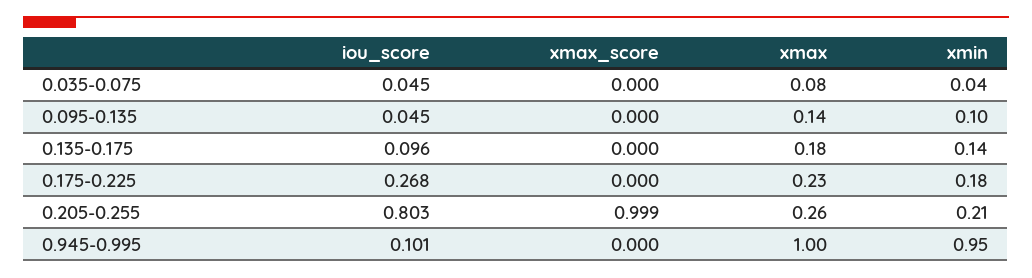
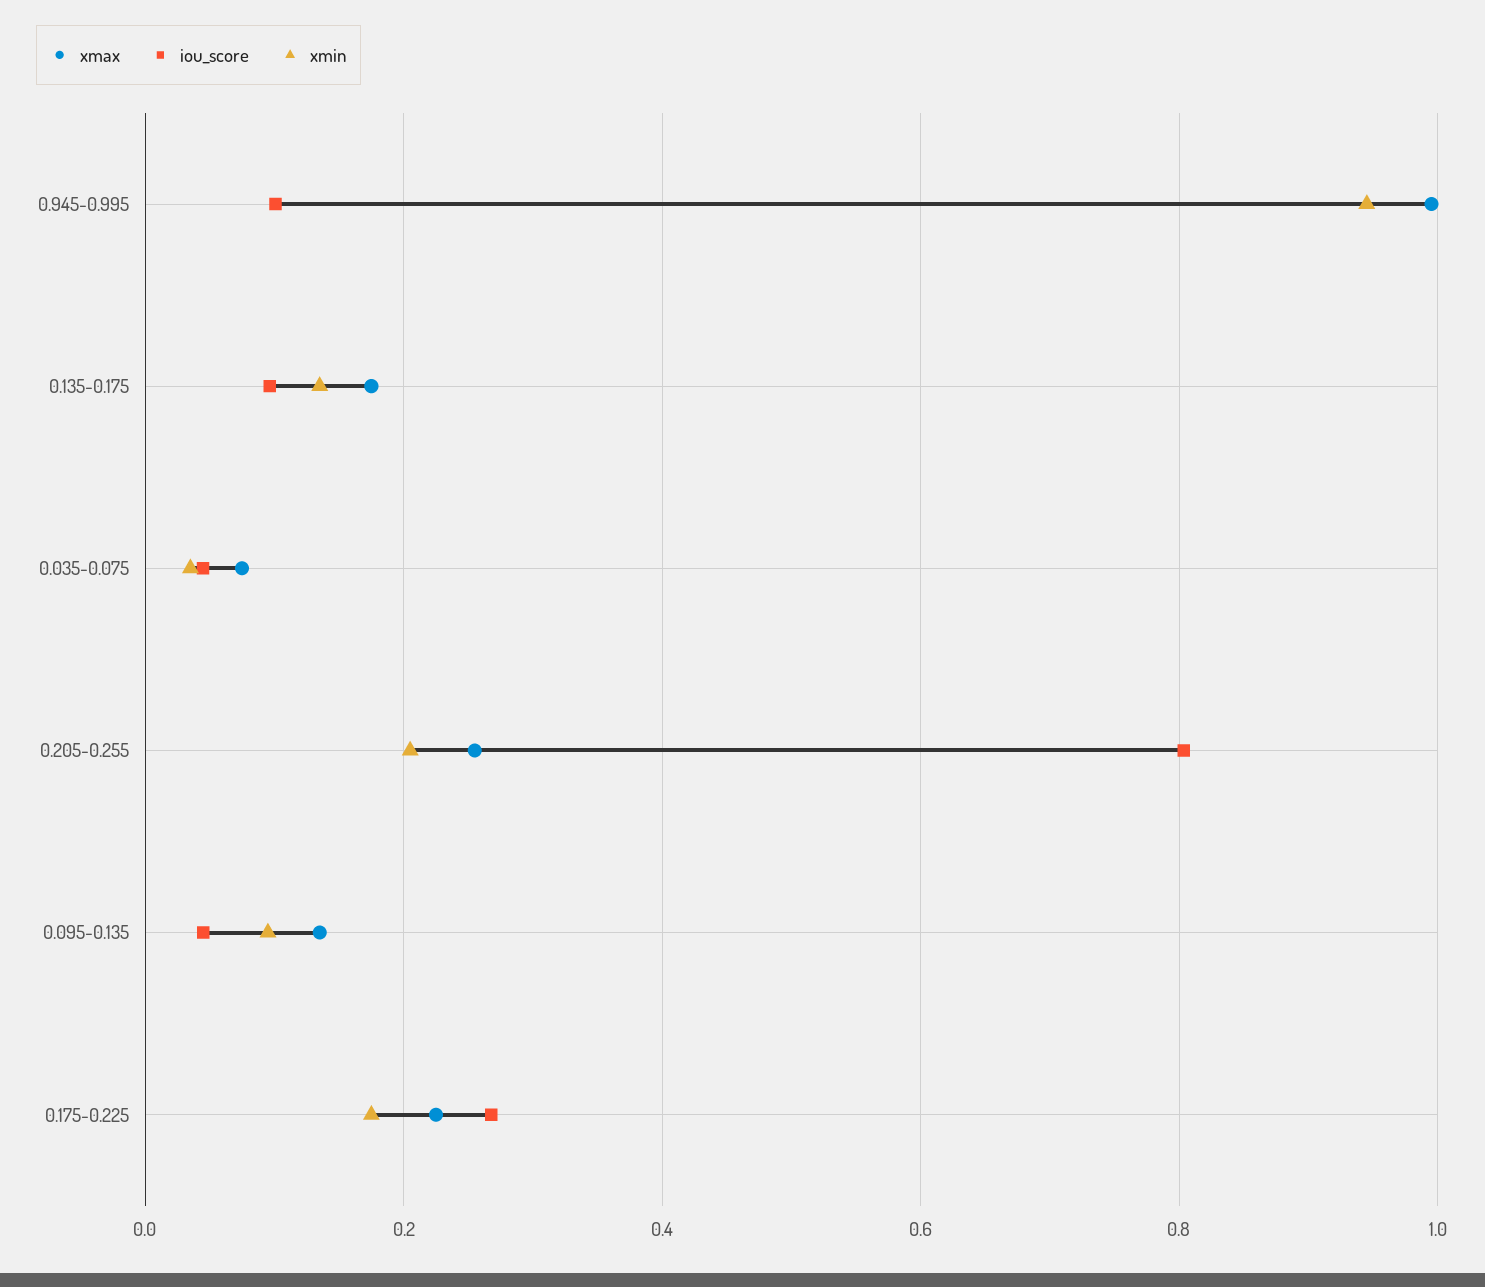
  {
    "iou_score": {
      "0.035-0.075": 0.045,
      "0.095-0.135": 0.045,
      "0.135-0.175": 0.096,
      "0.175-0.225": 0.268,
      "0.205-0.255": 0.803,
      "0.945-0.995": 0.101
    },
-   "xmax_score": {
-     "0.035-0.075": 0,
-     "0.095-0.135": 0,
-     "0.135-0.175": 0,
-     "0.175-0.225": 0,
-     "0.205-0.255": 0.999,
-     "0.945-0.995": 0
-   },
    "xmax": {
      "0.035-0.075": 0.08,
      "0.095-0.135": 0.14,
      "0.135-0.175": 0.18,
      "0.175-0.225": 0.23,
      "0.205-0.255": 0.26,
      "0.945-0.995": 1
    },
    "xmin": {
      "0.035-0.075": 0.04,
      "0.095-0.135": 0.1,
      "0.135-0.175": 0.14,
      "0.175-0.225": 0.18,
      "0.205-0.255": 0.21,
      "0.945-0.995": 0.95
    }
  }

